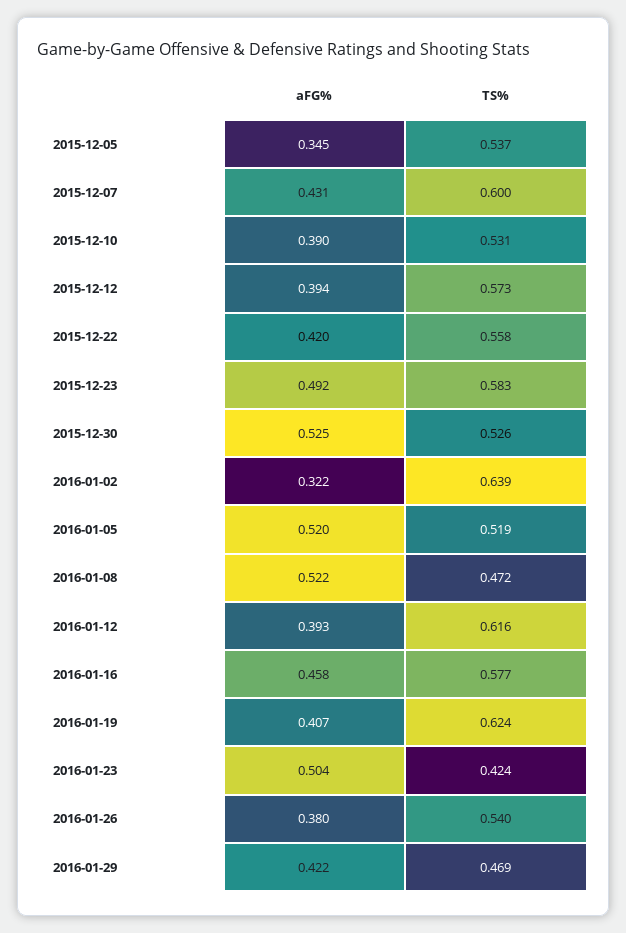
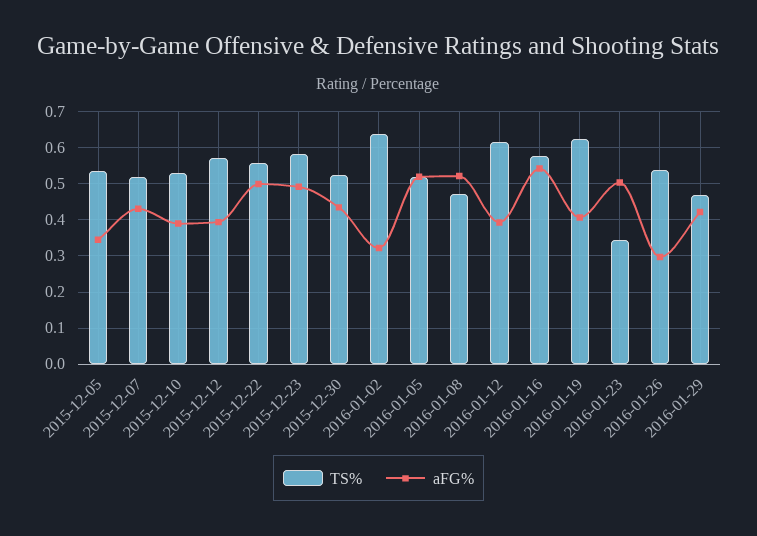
  {
    "aFG%": {
      "2015-12-05": 0.345,
      "2015-12-07": 0.431,
      "2015-12-10": 0.39,
      "2015-12-12": 0.394,
-     "2015-12-22": 0.42,
+     "2015-12-22": 0.5,
      "2015-12-23": 0.492,
-     "2015-12-30": 0.525,
+     "2015-12-30": 0.44,
      "2016-01-02": 0.322,
      "2016-01-05": 0.52,
      "2016-01-08": 0.522,
      "2016-01-12": 0.393,
-     "2016-01-16": 0.458,
+     "2016-01-16": 0.54,
      "2016-01-19": 0.407,
      "2016-01-23": 0.504,
-     "2016-01-26": 0.38,
+     "2016-01-26": 0.3,
      "2016-01-29": 0.422
    },
    "TS%": {
      "2015-12-05": 0.537,
-     "2015-12-07": 0.6,
+     "2015-12-07": 0.52,
      "2015-12-10": 0.531,
      "2015-12-12": 0.573,
      "2015-12-22": 0.558,
      "2015-12-23": 0.583,
      "2015-12-30": 0.526,
      "2016-01-02": 0.639,
      "2016-01-05": 0.519,
      "2016-01-08": 0.472,
      "2016-01-12": 0.616,
      "2016-01-16": 0.577,
      "2016-01-19": 0.624,
-     "2016-01-23": 0.424,
+     "2016-01-23": 0.34,
      "2016-01-26": 0.54,
      "2016-01-29": 0.469
    }
  }

